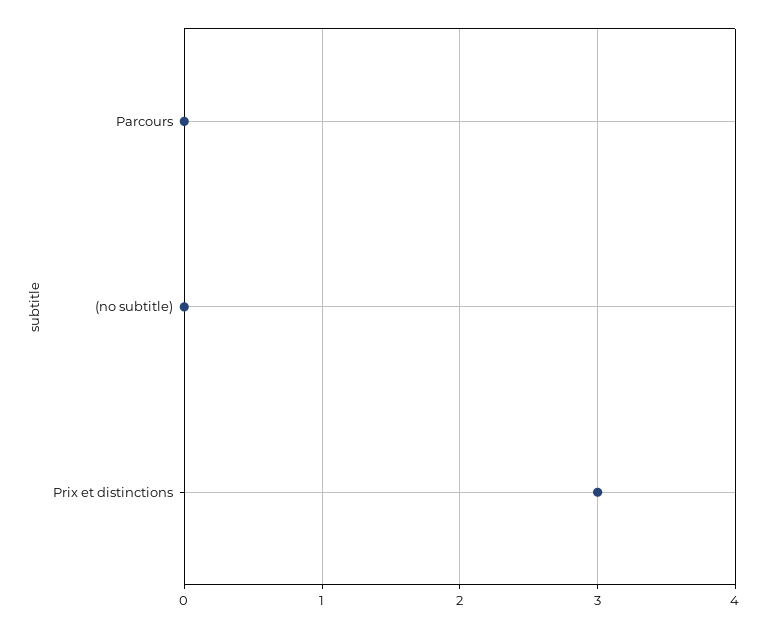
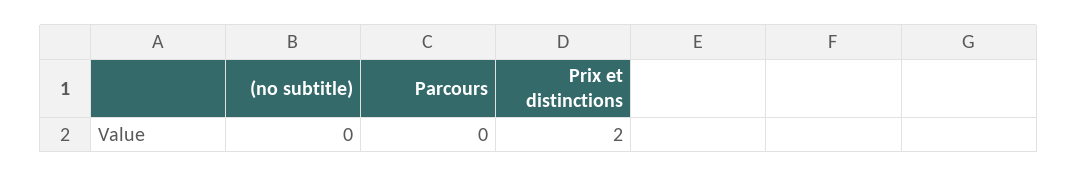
  {
    "Parcours": 0,
    "(no subtitle)": 0,
-   "Prix et distinctions": 3
+   "Prix et distinctions": 2
  }

